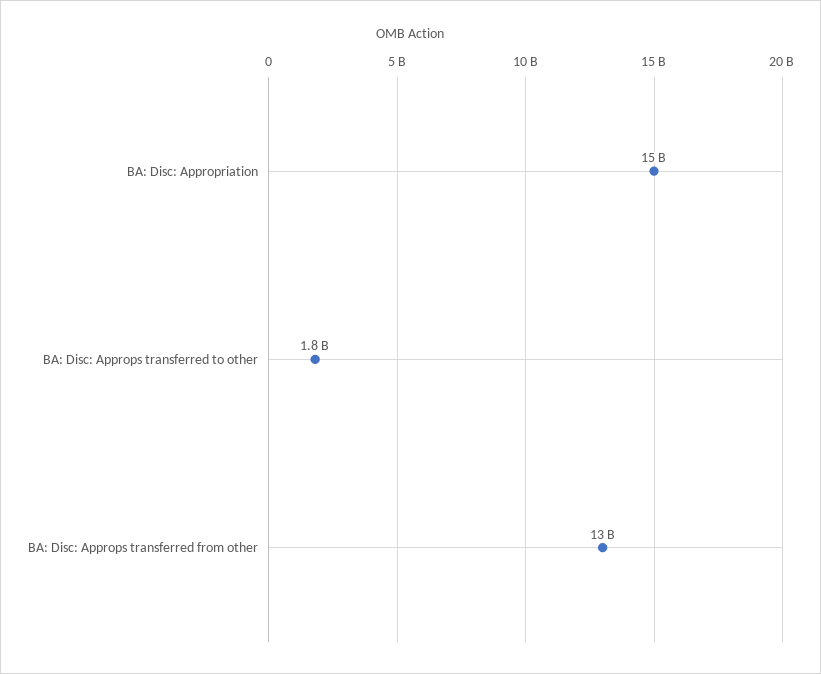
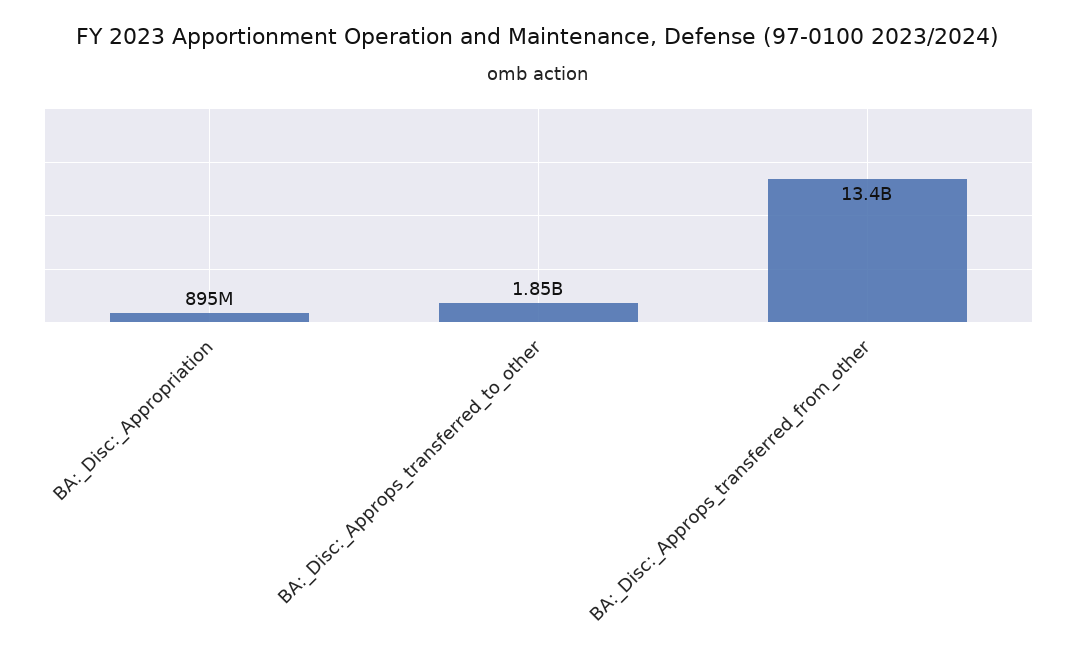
  {
-   "BA: Disc: Appropriation": 15000000000,
+   "BA: Disc: Appropriation": 895000000,
    "BA: Disc: Approps transferred to other": 1850000000,
    "BA: Disc: Approps transferred from other": 13400000000
  }

